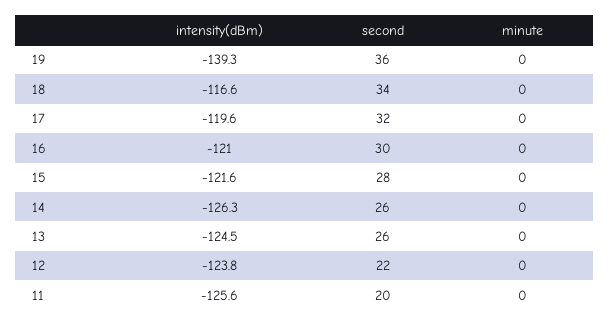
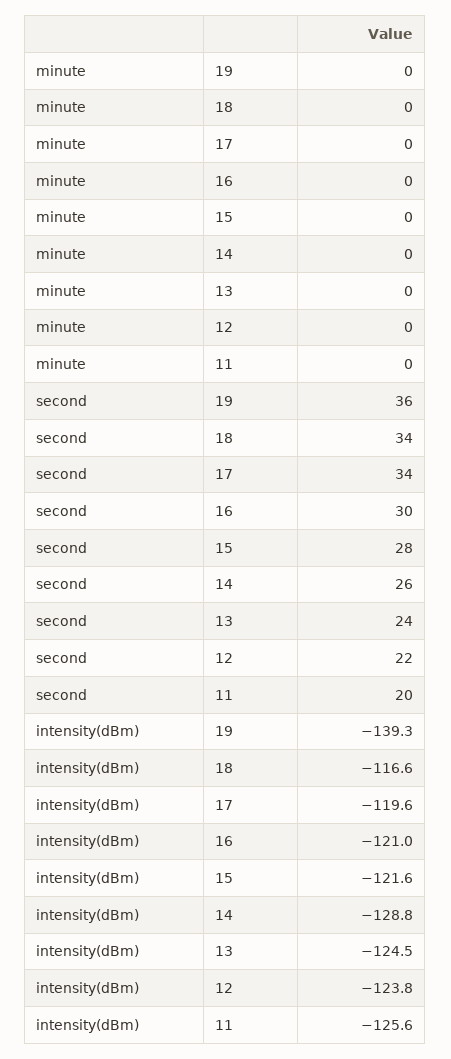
  {
    "intensity(dBm)": {
      "19": -139.3,
      "18": -116.6,
      "17": -119.6,
      "16": -121,
      "15": -121.6,
-     "14": -126.3,
+     "14": -128.8,
      "13": -124.5,
      "12": -123.8,
      "11": -125.6
    },
    "second": {
      "19": 36,
      "18": 34,
-     "17": 32,
+     "17": 34,
      "16": 30,
      "15": 28,
      "14": 26,
-     "13": 26,
+     "13": 24,
      "12": 22,
      "11": 20
    },
    "minute": {
      "19": 0,
      "18": 0,
      "17": 0,
      "16": 0,
      "15": 0,
      "14": 0,
      "13": 0,
      "12": 0,
      "11": 0
    }
  }

